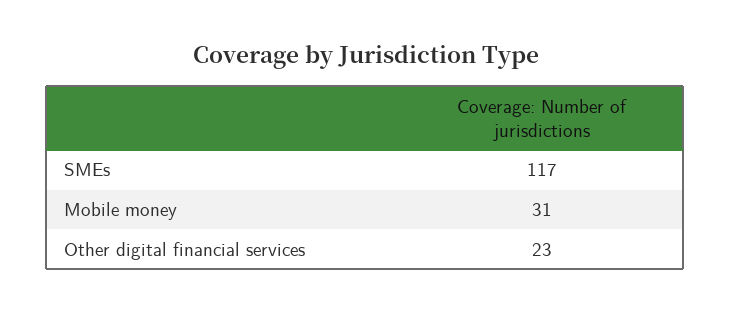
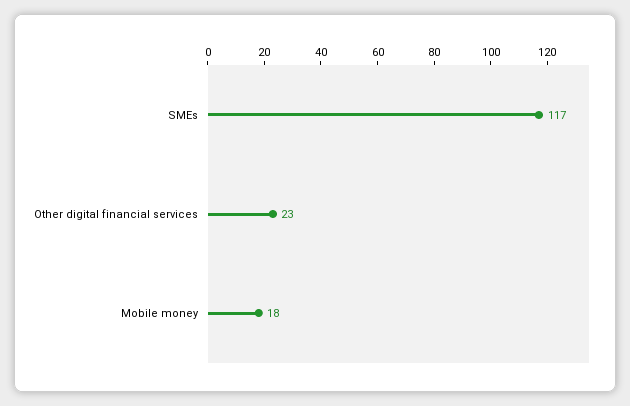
  {
    "SMEs": 117,
-   "Mobile money": 31,
+   "Mobile money": 18,
    "Other digital financial services": 23
  }

